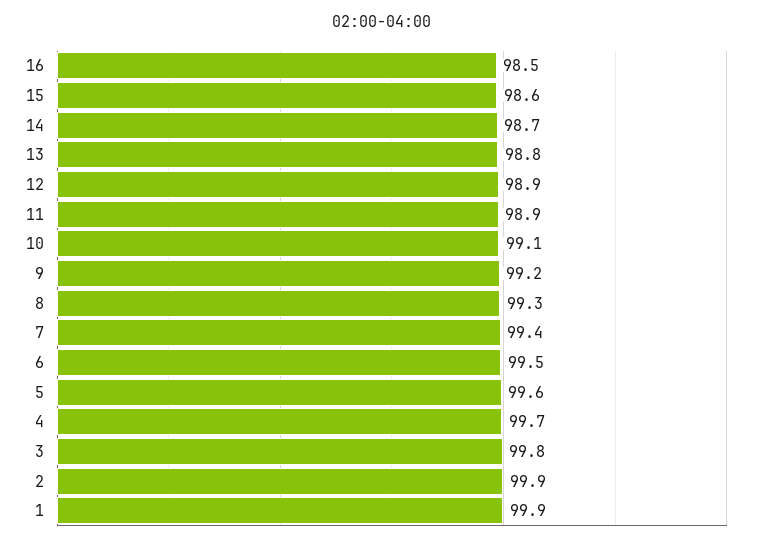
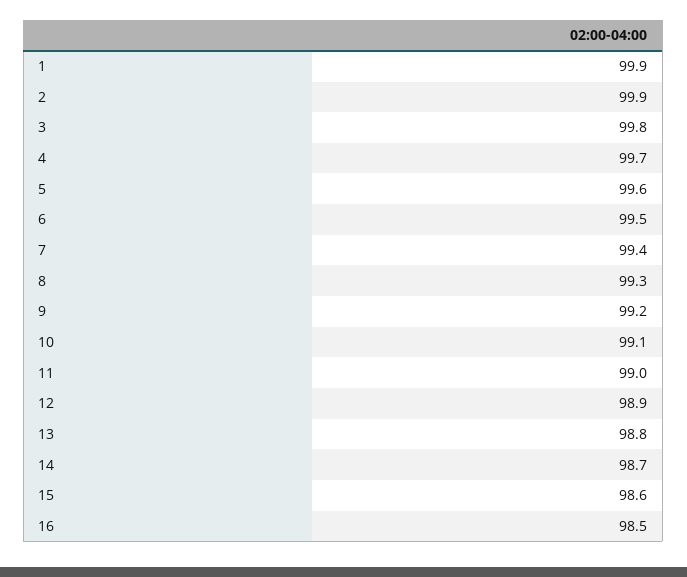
  {
    "16": 98.5,
    "15": 98.6,
    "14": 98.7,
    "13": 98.8,
    "12": 98.9,
-   "11": 98.9,
+   "11": 99,
    "10": 99.1,
    "9": 99.2,
    "8": 99.3,
    "7": 99.4,
    "6": 99.5,
    "5": 99.6,
    "4": 99.7,
    "3": 99.8,
    "2": 99.9,
    "1": 99.9
  }

